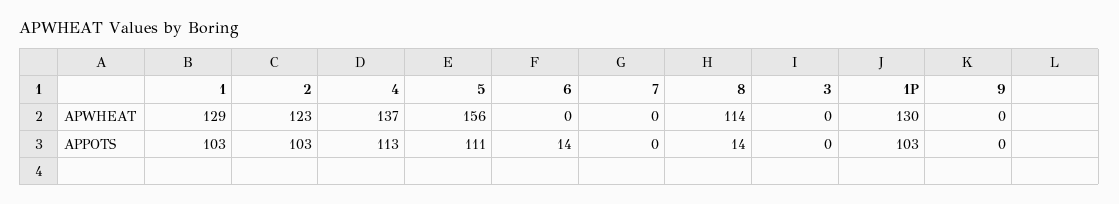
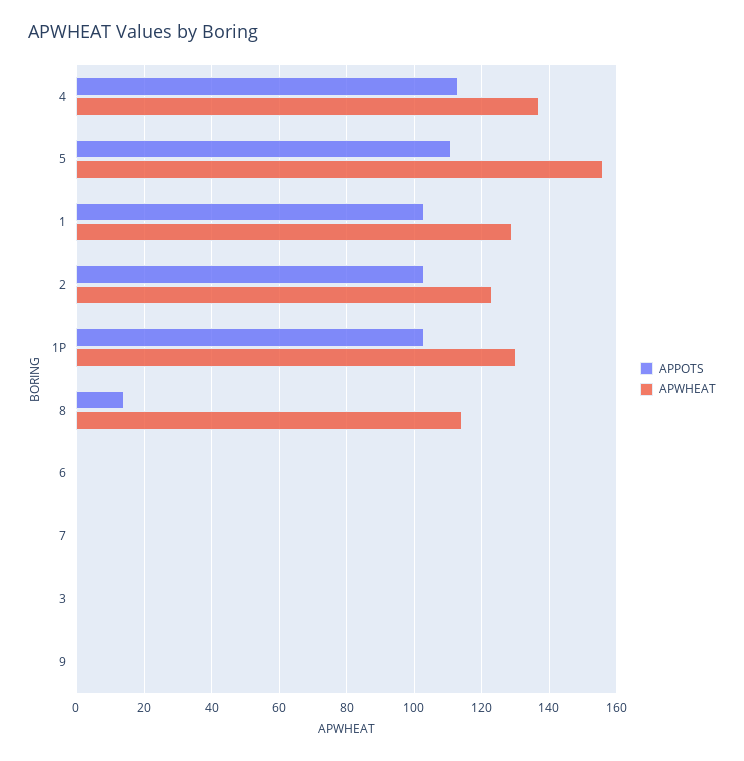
  {
    "APWHEAT": {
      "1": 129,
      "2": 123,
      "4": 137,
      "5": 156,
      "6": 0,
      "7": 0,
      "8": 114,
      "3": 0,
      "1P": 130,
      "9": 0
    },
    "APPOTS": {
      "1": 103,
      "2": 103,
      "4": 113,
      "5": 111,
-     "6": 14,
+     "6": 0,
      "7": 0,
      "8": 14,
      "3": 0,
      "1P": 103,
      "9": 0
    }
  }

